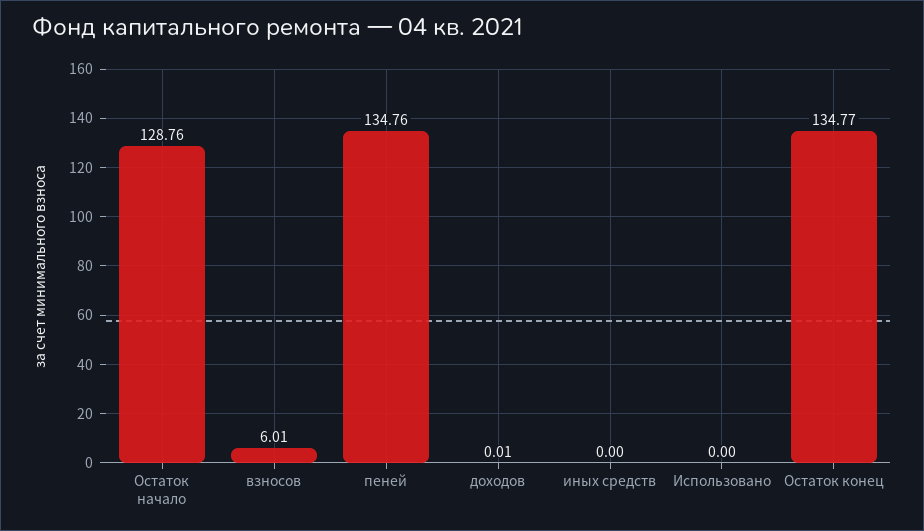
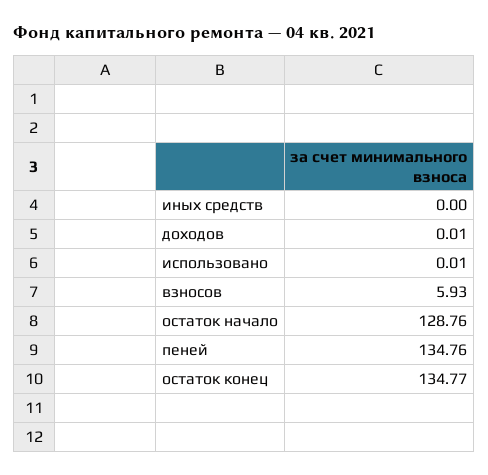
  {
    "Остаток начало": 128.76,
-   "взносов": 6.01,
+   "взносов": 5.93,
    "пеней": 134.76,
    "доходов": 0.01,
    "иных средств": 0,
-   "Использовано": 0,
+   "Использовано": 0.01,
    "Остаток конец": 134.77
  }

